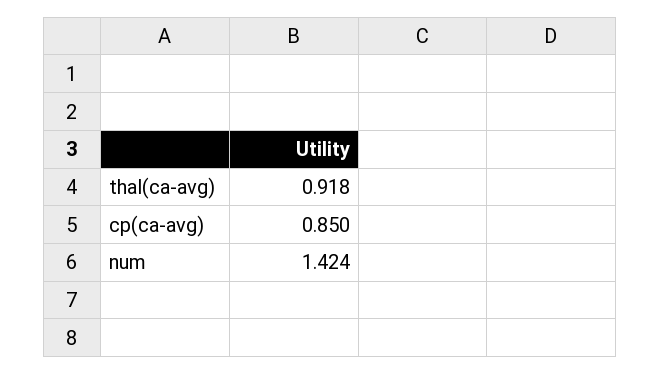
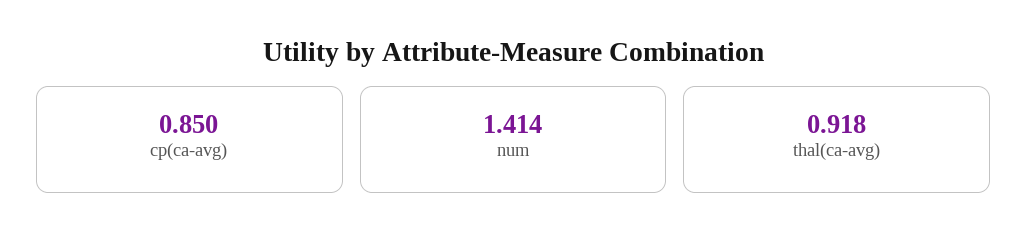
  {
    "thal(ca-avg)": 0.918,
    "cp(ca-avg)": 0.85,
-   "num": 1.424
+   "num": 1.414
  }

